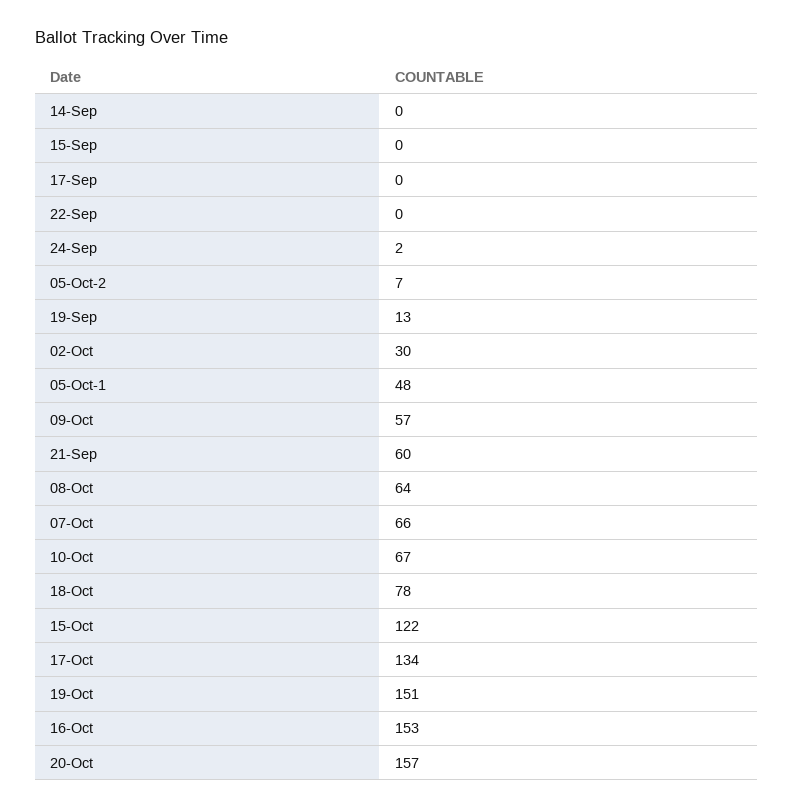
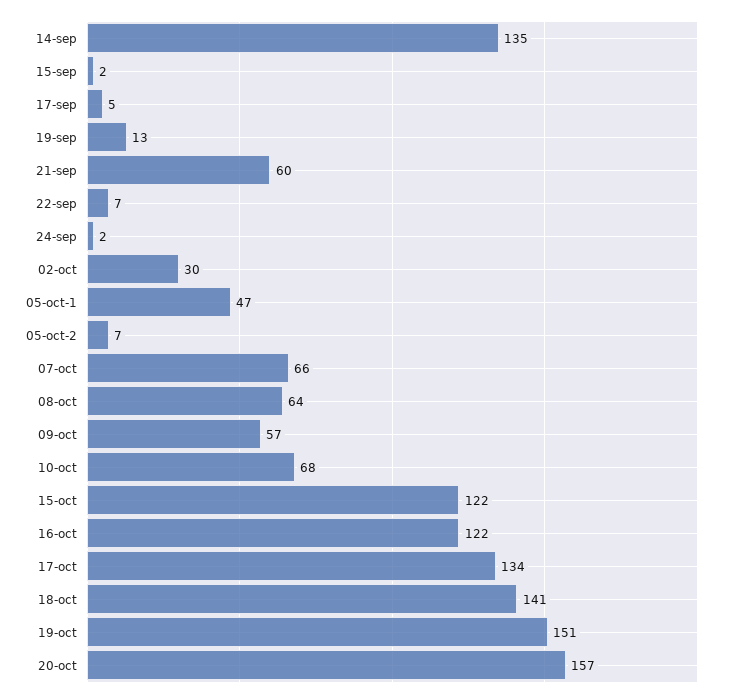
  {
-   "14-Sep": 0,
+   "14-Sep": 135,
-   "15-Sep": 0,
+   "15-Sep": 2,
-   "17-Sep": 0,
+   "17-Sep": 5,
-   "22-Sep": 0,
+   "22-Sep": 7,
    "24-Sep": 2,
    "05-Oct-2": 7,
    "19-Sep": 13,
    "02-Oct": 30,
-   "05-Oct-1": 48,
+   "05-Oct-1": 47,
    "09-Oct": 57,
    "21-Sep": 60,
    "08-Oct": 64,
    "07-Oct": 66,
-   "10-Oct": 67,
+   "10-Oct": 68,
-   "18-Oct": 78,
+   "18-Oct": 141,
    "15-Oct": 122,
    "17-Oct": 134,
    "19-Oct": 151,
-   "16-Oct": 153,
+   "16-Oct": 122,
    "20-Oct": 157
  }

